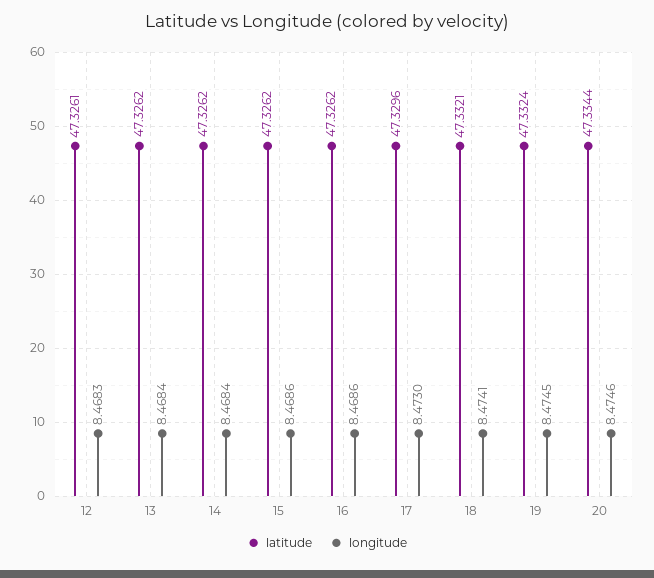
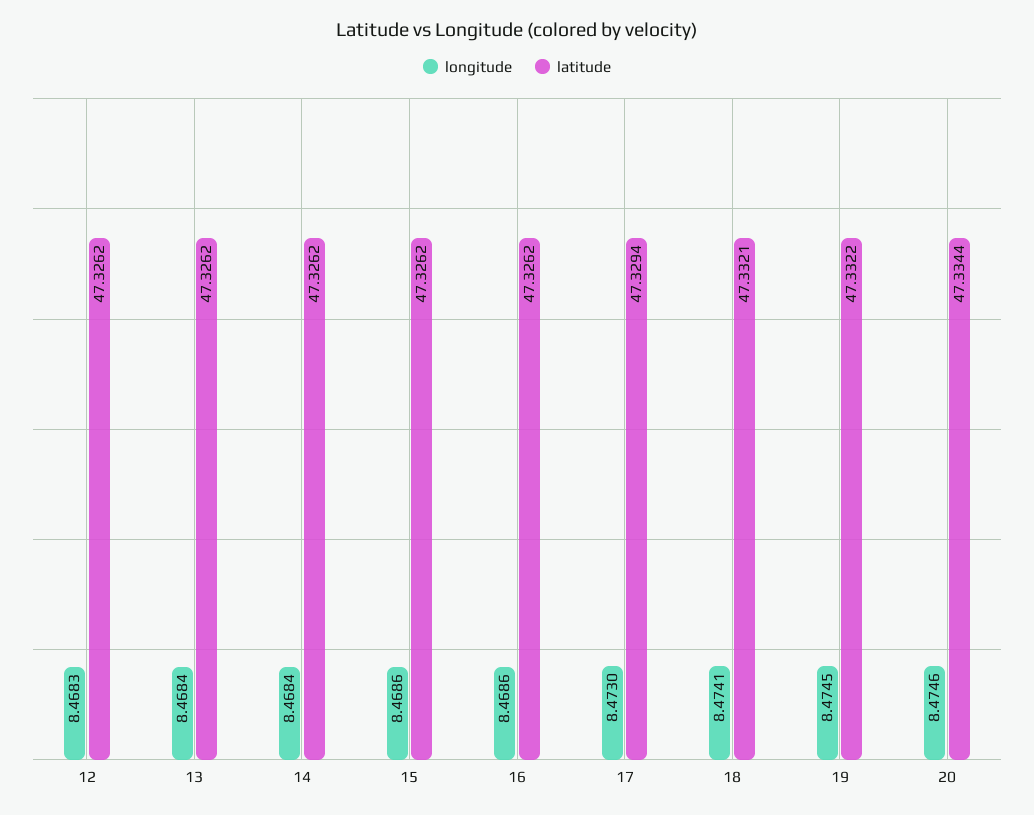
  {
    "latitude": {
-     "12": 47.3261,
+     "12": 47.3262,
      "13": 47.3262,
      "14": 47.3262,
      "15": 47.3262,
      "16": 47.3262,
-     "17": 47.3296,
+     "17": 47.3294,
      "18": 47.3321,
-     "19": 47.3324,
+     "19": 47.3322,
      "20": 47.3344
    },
    "longitude": {
      "12": 8.4683,
      "13": 8.4684,
      "14": 8.4684,
      "15": 8.4686,
      "16": 8.4686,
      "17": 8.473,
      "18": 8.4741,
      "19": 8.4745,
      "20": 8.4746
    }
  }

